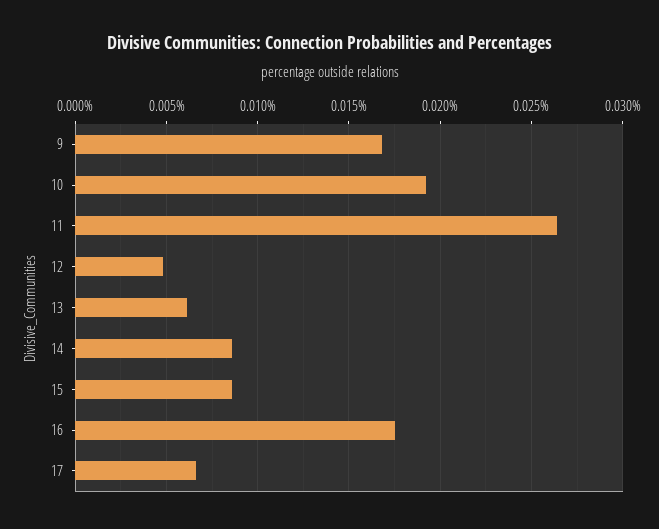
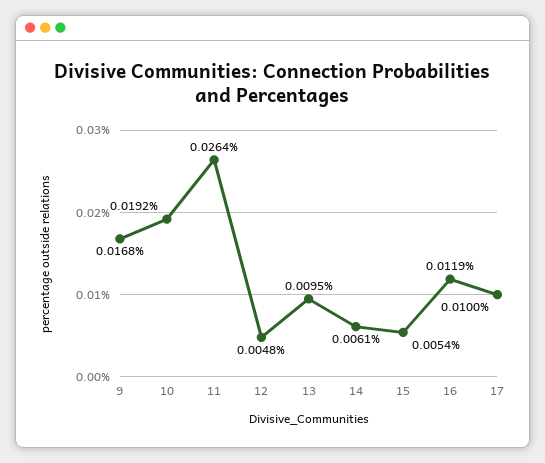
  {
    "9": 0.0168,
    "10": 0.0192,
    "11": 0.0264,
    "12": 0.0048,
-   "13": 0.006,
+   "13": 0.0095,
-   "14": 0.0085,
+   "14": 0.0061,
-   "15": 0.0085,
+   "15": 0.0054,
-   "16": 0.0175,
+   "16": 0.0119,
-   "17": 0.0065
+   "17": 0.01
  }

